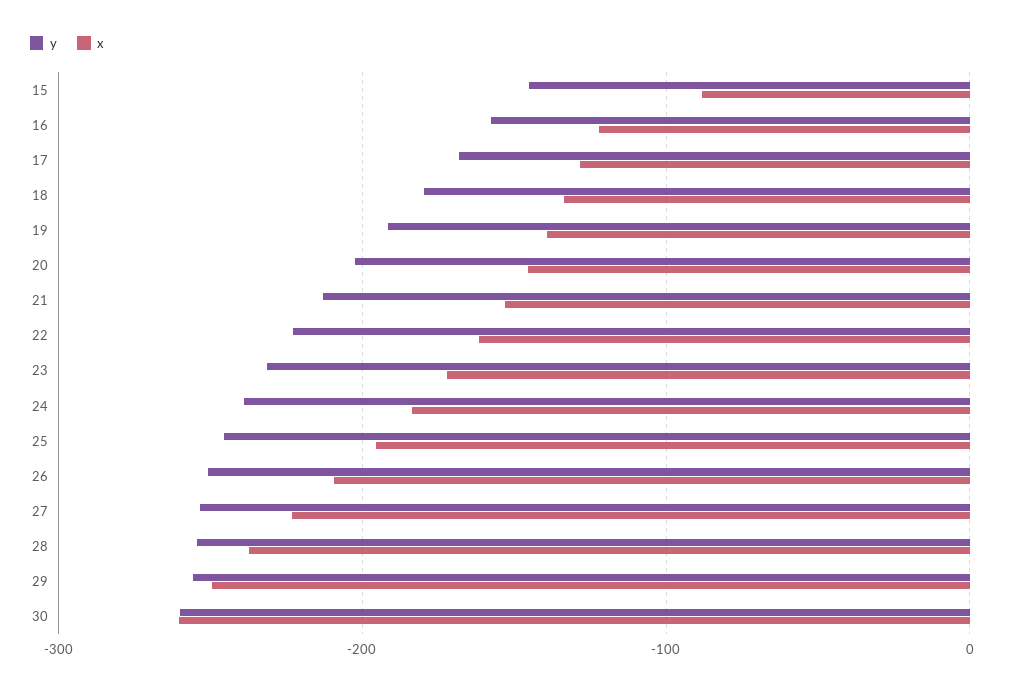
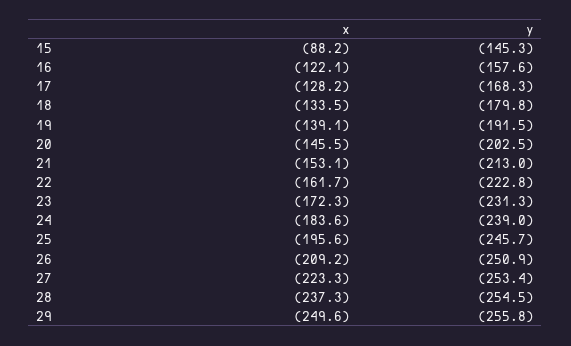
  {
    "y": {
      "15": -145.3,
      "16": -157.6,
      "17": -168.3,
      "18": -179.8,
      "19": -191.5,
      "20": -202.5,
      "21": -213,
      "22": -222.8,
      "23": -231.3,
      "24": -239,
      "25": -245.7,
      "26": -250.9,
      "27": -253.4,
      "28": -254.5,
-     "29": -255.8,
+     "29": -255.8
-     "30": -260
    },
    "x": {
      "15": -88.2,
      "16": -122.1,
      "17": -128.2,
      "18": -133.5,
      "19": -139.1,
      "20": -145.5,
      "21": -153.1,
      "22": -161.7,
      "23": -172.3,
      "24": -183.6,
      "25": -195.6,
      "26": -209.2,
      "27": -223.3,
      "28": -237.3,
-     "29": -249.6,
+     "29": -249.6
-     "30": -260
    }
  }

